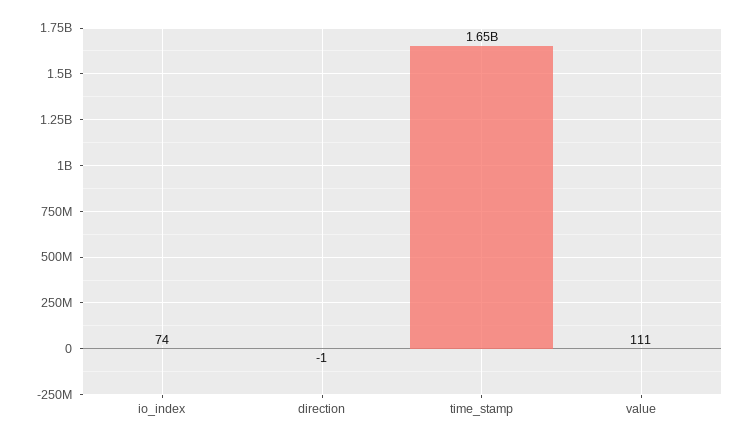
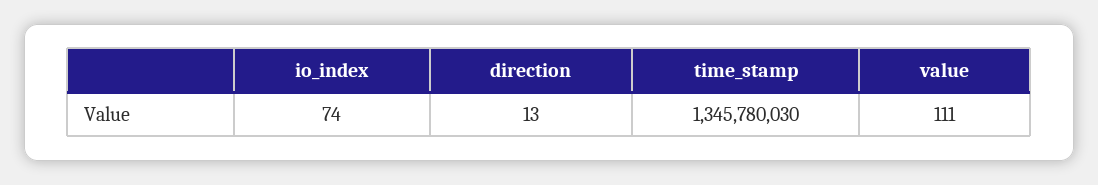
  {
    "io_index": 74,
-   "direction": -1,
+   "direction": 13,
-   "time_stamp": 1650000000,
+   "time_stamp": 1345780030,
    "value": 111
  }

